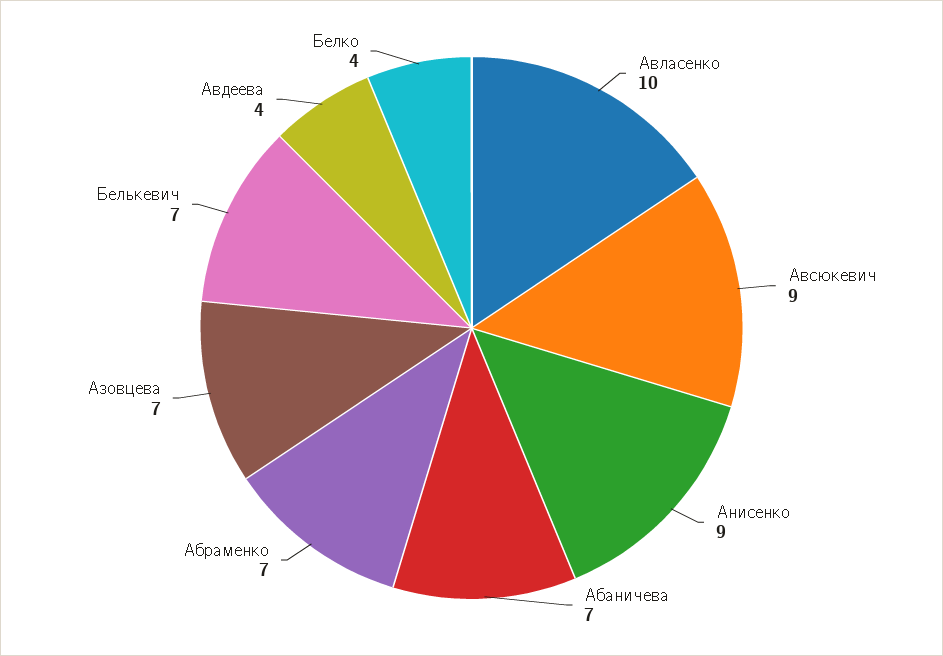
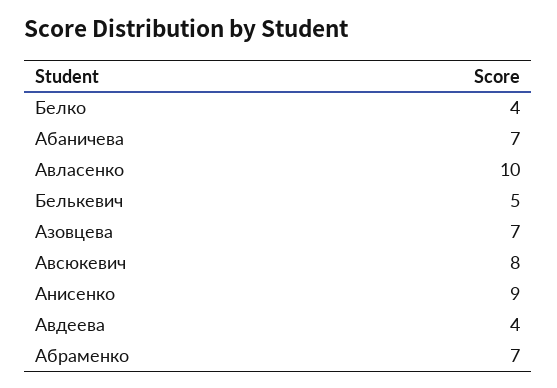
  {
    "Авласенко": 10,
-   "Авсюкевич": 9,
+   "Авсюкевич": 8,
    "Анисенко": 9,
    "Абаничева": 7,
    "Абраменко": 7,
    "Азовцева": 7,
-   "Белькевич": 7,
+   "Белькевич": 5,
    "Авдеева": 4,
    "Белко": 4
  }

